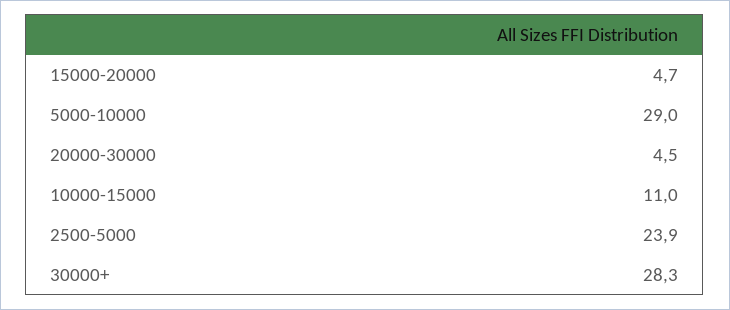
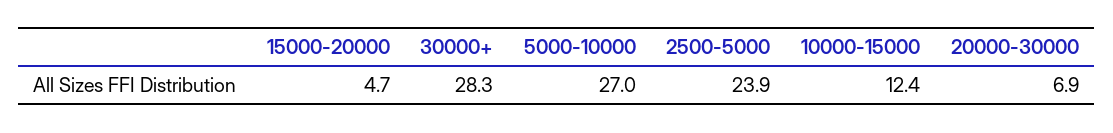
  {
    "15000-20000": 4.7,
-   "5000-10000": 29,
+   "5000-10000": 27,
-   "20000-30000": 4.5,
+   "20000-30000": 6.9,
-   "10000-15000": 11,
+   "10000-15000": 12.4,
    "2500-5000": 23.9,
    "30000+": 28.3
  }

